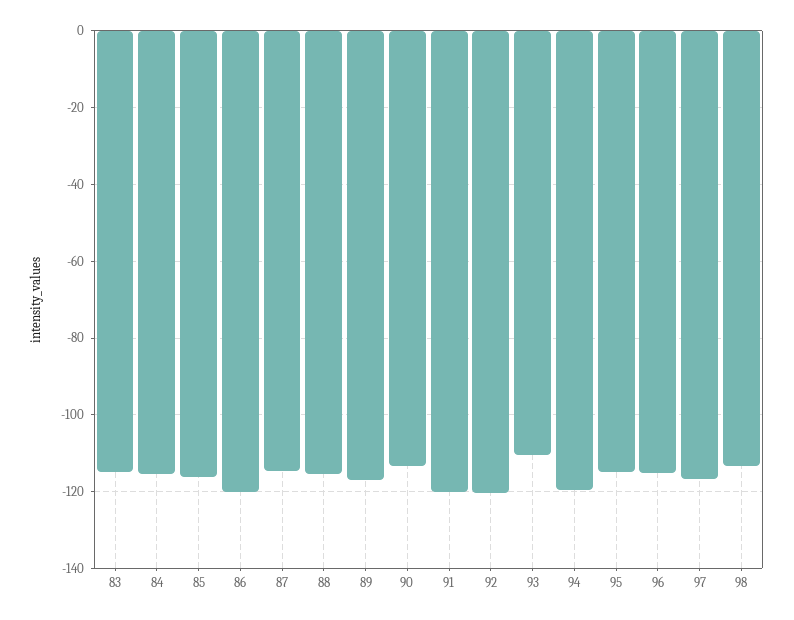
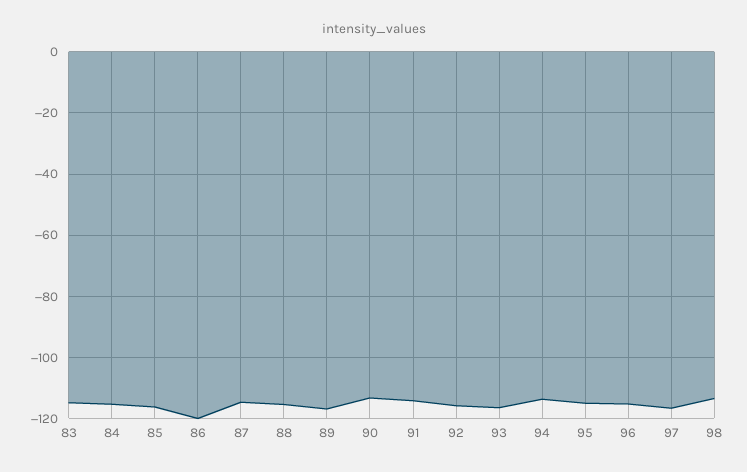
  {
    "83": -114,
    "84": -116,
    "85": -116,
    "86": -120,
    "87": -114,
    "88": -116,
    "89": -116,
    "90": -114,
-   "91": -120,
+   "91": -114,
-   "92": -120,
+   "92": -116,
-   "93": -110,
+   "93": -116,
-   "94": -120,
+   "94": -114,
    "95": -116,
    "96": -116,
    "97": -116,
    "98": -114
  }

